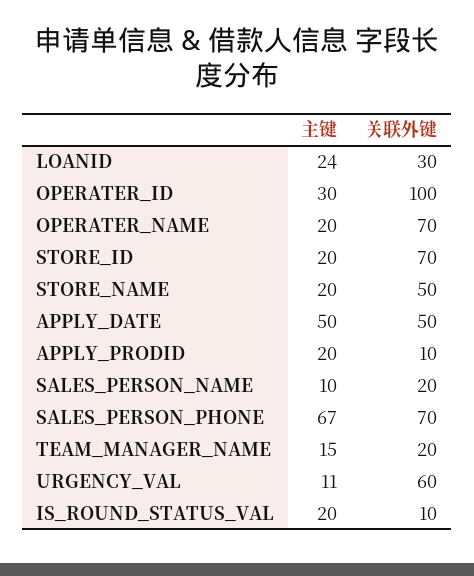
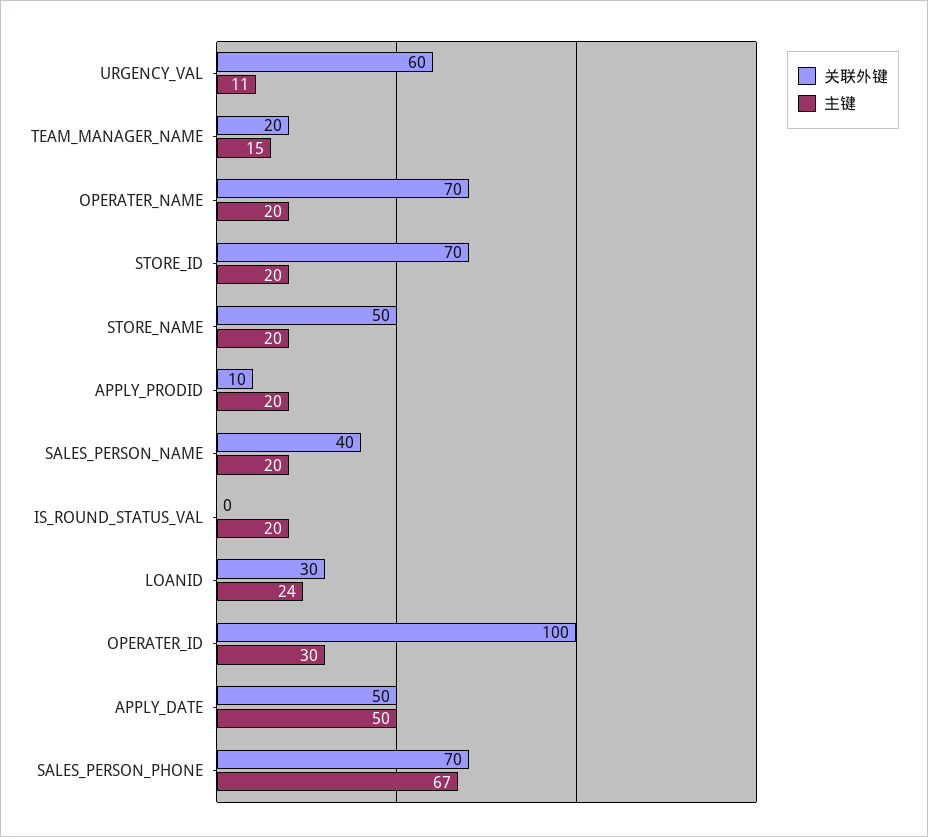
  {
    "主键": {
      "LOANID": 24,
      "OPERATER_ID": 30,
      "OPERATER_NAME": 20,
      "STORE_ID": 20,
      "STORE_NAME": 20,
      "APPLY_DATE": 50,
      "APPLY_PRODID": 20,
-     "SALES_PERSON_NAME": 10,
+     "SALES_PERSON_NAME": 20,
      "SALES_PERSON_PHONE": 67,
      "TEAM_MANAGER_NAME": 15,
      "URGENCY_VAL": 11,
      "IS_ROUND_STATUS_VAL": 20
    },
    "关联外键": {
      "LOANID": 30,
      "OPERATER_ID": 100,
      "OPERATER_NAME": 70,
      "STORE_ID": 70,
      "STORE_NAME": 50,
      "APPLY_DATE": 50,
      "APPLY_PRODID": 10,
-     "SALES_PERSON_NAME": 20,
+     "SALES_PERSON_NAME": 40,
      "SALES_PERSON_PHONE": 70,
      "TEAM_MANAGER_NAME": 20,
      "URGENCY_VAL": 60,
-     "IS_ROUND_STATUS_VAL": 10
+     "IS_ROUND_STATUS_VAL": 0
    }
  }

